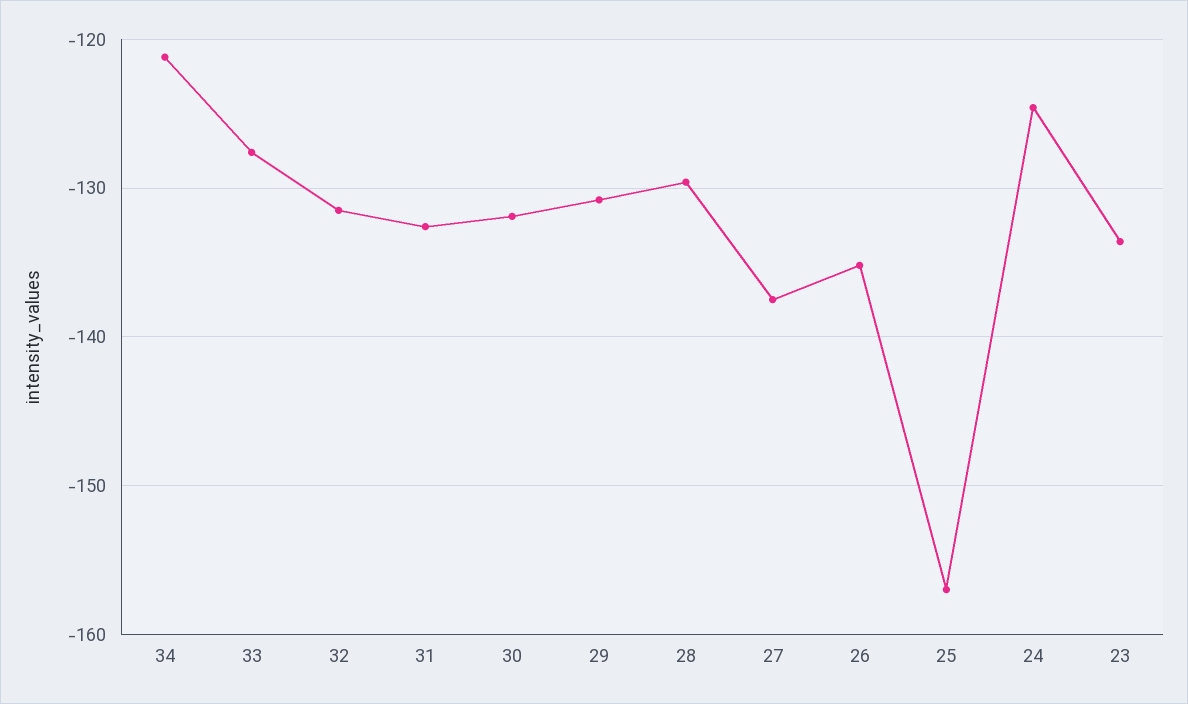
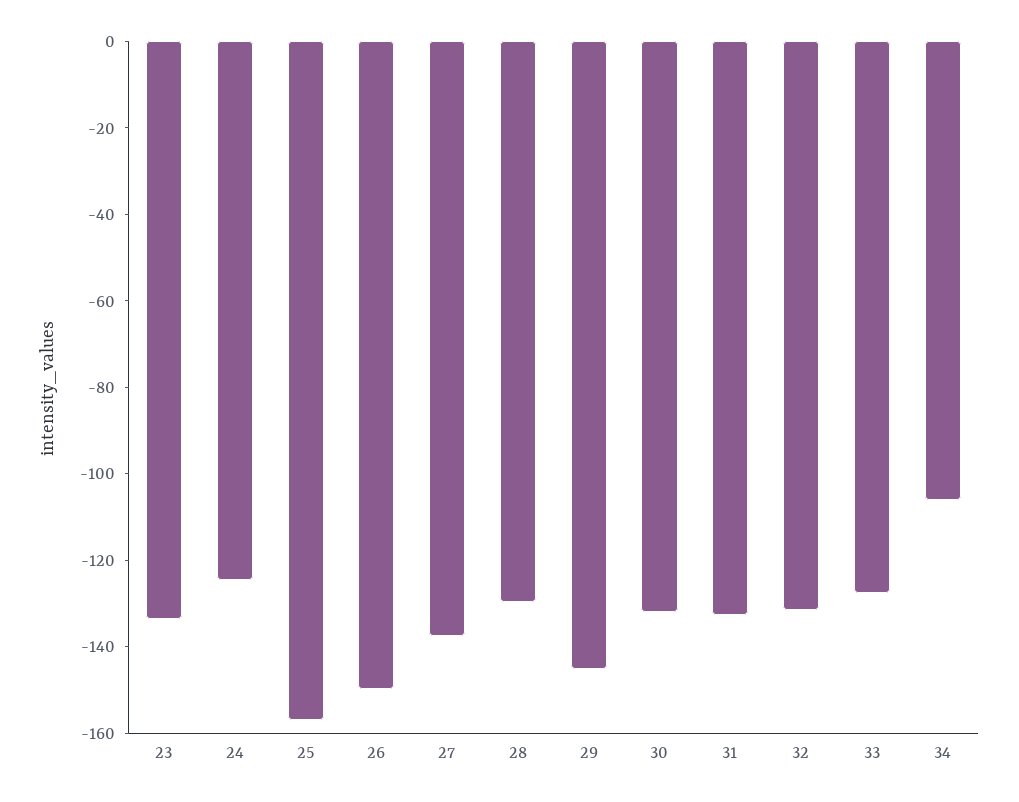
  {
-   "34": -121,
+   "34": -105,
    "33": -128,
    "32": -132,
    "31": -133,
    "30": -132,
-   "29": -131,
+   "29": -145,
    "28": -130,
    "27": -138,
-   "26": -135,
+   "26": -150,
    "25": -157,
    "24": -125,
    "23": -134
  }

